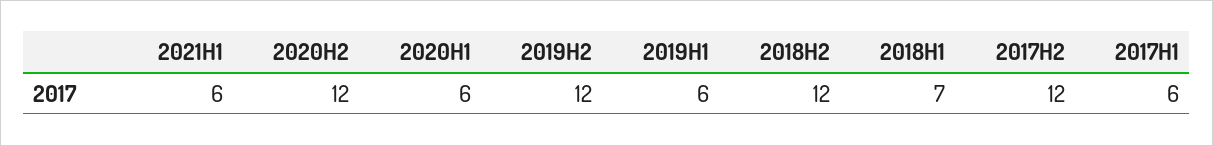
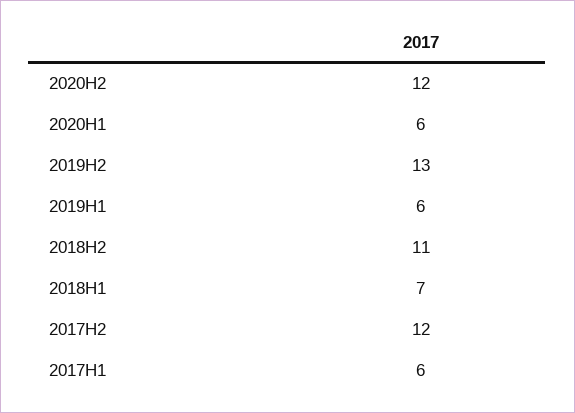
  {
-   "2021H1": 6,
    "2020H2": 12,
    "2020H1": 6,
-   "2019H2": 12,
+   "2019H2": 13,
    "2019H1": 6,
-   "2018H2": 12,
+   "2018H2": 11,
    "2018H1": 7,
    "2017H2": 12,
    "2017H1": 6
  }

